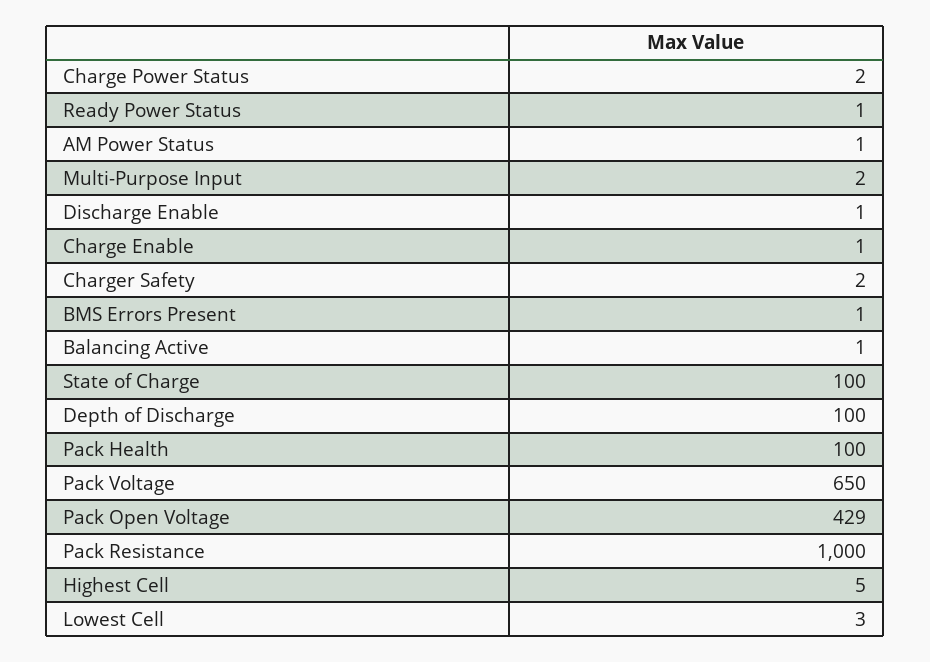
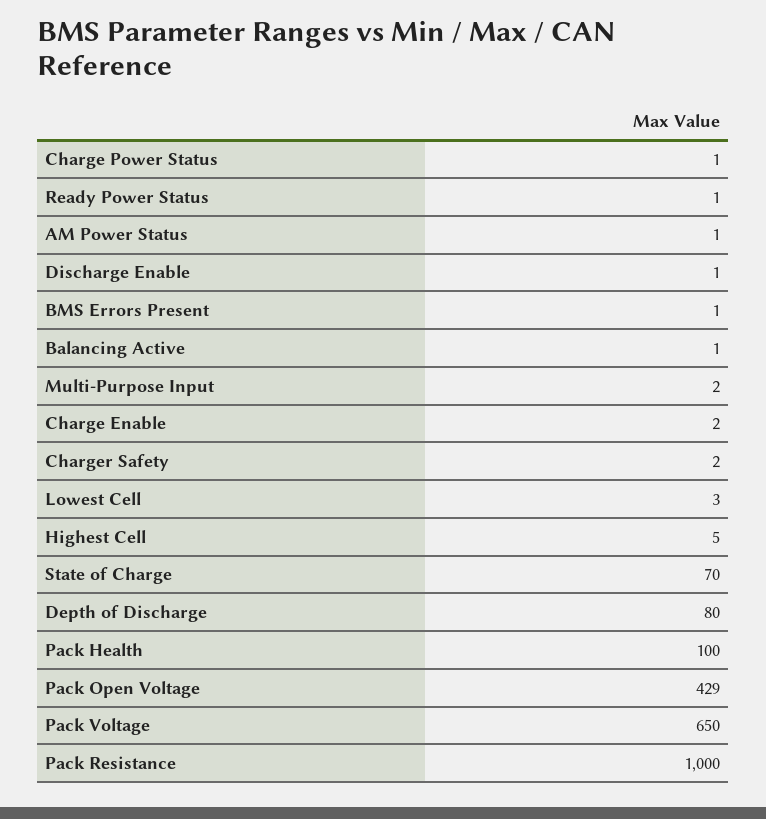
  {
-   "Charge Power Status": 2,
+   "Charge Power Status": 1,
    "Ready Power Status": 1,
    "AM Power Status": 1,
    "Multi-Purpose Input": 2,
    "Discharge Enable": 1,
-   "Charge Enable": 1,
+   "Charge Enable": 2,
    "Charger Safety": 2,
    "BMS Errors Present": 1,
    "Balancing Active": 1,
-   "State of Charge": 100,
+   "State of Charge": 70,
-   "Depth of Discharge": 100,
+   "Depth of Discharge": 80,
    "Pack Health": 100,
    "Pack Voltage": 650,
    "Pack Open Voltage": 429,
    "Pack Resistance": 1000,
    "Highest Cell": 5,
    "Lowest Cell": 3
  }

